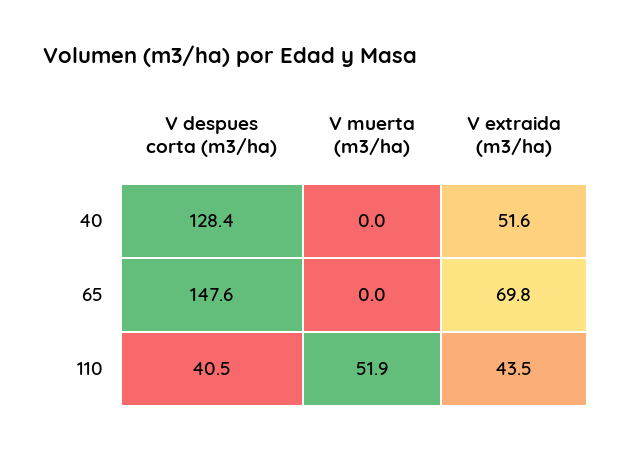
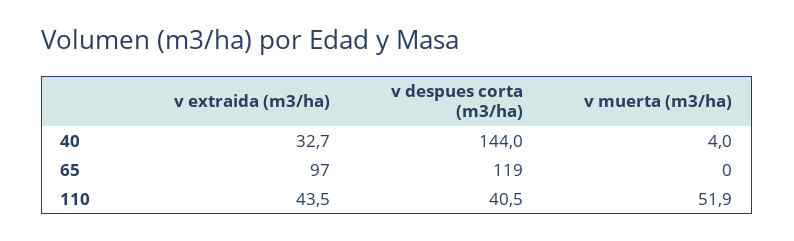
  {
    "V despues corta (m3/ha)": {
-     "40": 128.4,
+     "40": 144,
-     "65": 147.6,
+     "65": 119,
      "110": 40.5
    },
    "V muerta (m3/ha)": {
-     "40": 0,
+     "40": 4,
      "65": 0,
      "110": 51.9
    },
    "V extraida (m3/ha)": {
-     "40": 51.6,
+     "40": 32.7,
-     "65": 69.8,
+     "65": 97,
      "110": 43.5
    }
  }

